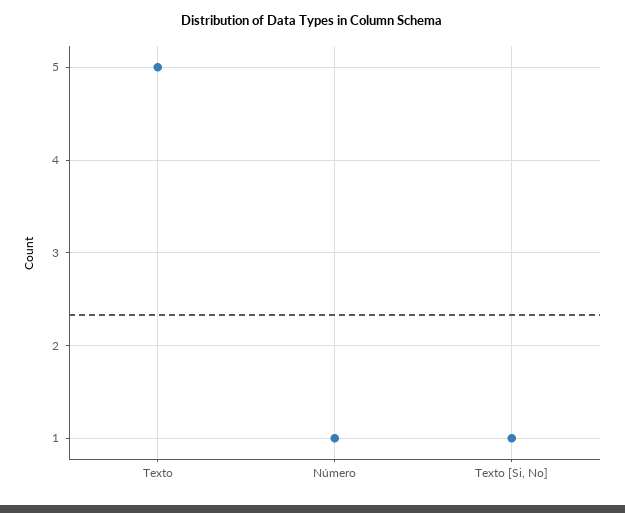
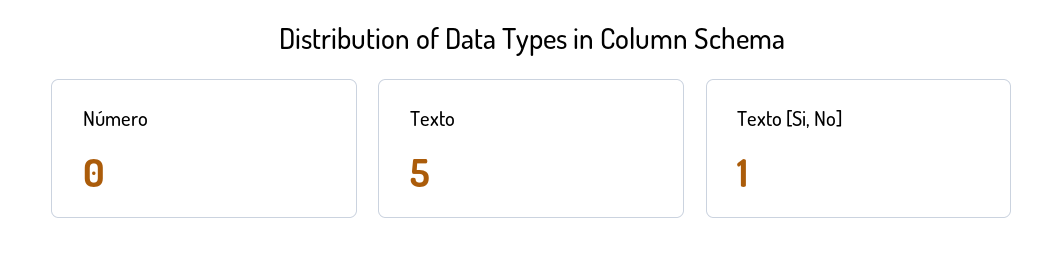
  {
    "Texto": 5,
-   "Número": 1,
+   "Número": 0,
    "Texto [Si, No]": 1
  }

